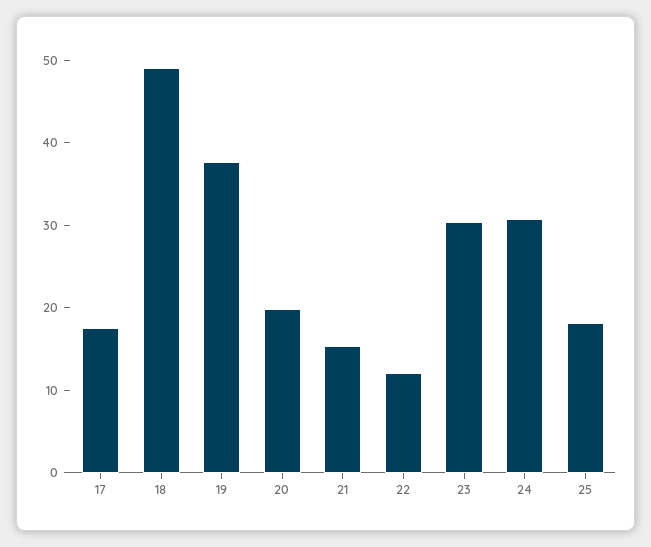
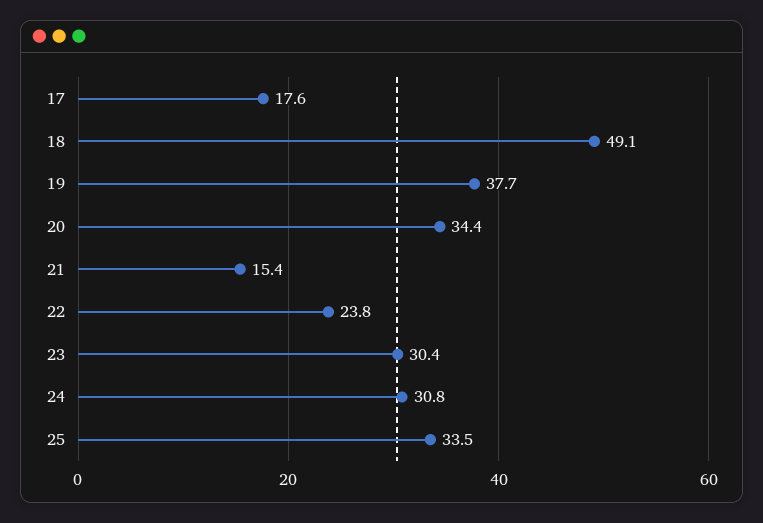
  {
    "17": 17.6,
    "18": 49.1,
    "19": 37.7,
-   "20": 20,
+   "20": 34.4,
    "21": 15.4,
-   "22": 12,
+   "22": 23.8,
    "23": 30.4,
    "24": 30.8,
-   "25": 18
+   "25": 33.5
  }

